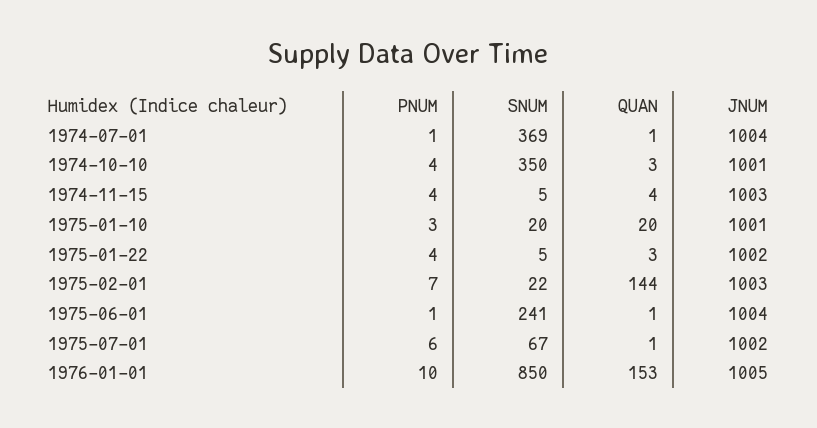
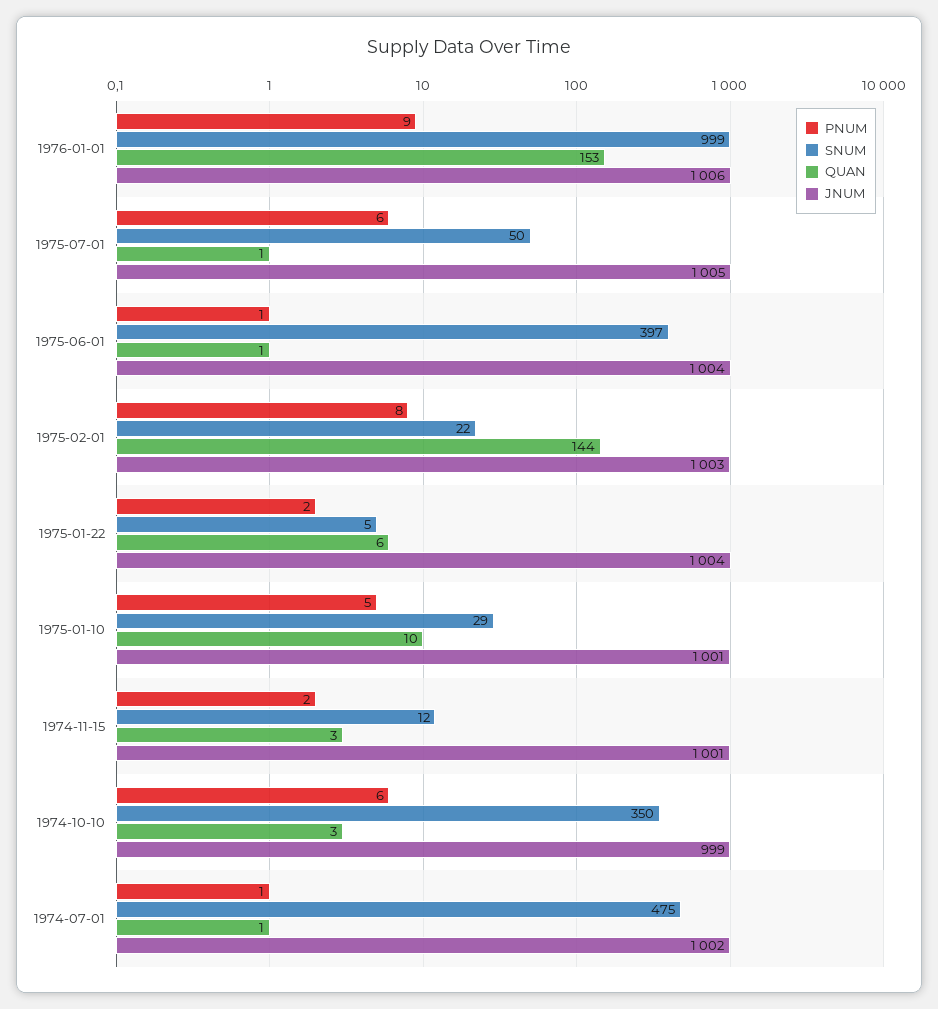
  {
    "PNUM": {
      "1974-07-01": 1,
-     "1974-10-10": 4,
+     "1974-10-10": 6,
-     "1974-11-15": 4,
+     "1974-11-15": 2,
-     "1975-01-10": 3,
+     "1975-01-10": 5,
-     "1975-01-22": 4,
+     "1975-01-22": 2,
-     "1975-02-01": 7,
+     "1975-02-01": 8,
      "1975-06-01": 1,
      "1975-07-01": 6,
-     "1976-01-01": 10
+     "1976-01-01": 9
    },
    "SNUM": {
-     "1974-07-01": 369,
+     "1974-07-01": 475,
      "1974-10-10": 350,
-     "1974-11-15": 5,
+     "1974-11-15": 12,
-     "1975-01-10": 20,
+     "1975-01-10": 29,
      "1975-01-22": 5,
      "1975-02-01": 22,
-     "1975-06-01": 241,
+     "1975-06-01": 397,
-     "1975-07-01": 67,
+     "1975-07-01": 50,
-     "1976-01-01": 850
+     "1976-01-01": 999
    },
    "QUAN": {
      "1974-07-01": 1,
      "1974-10-10": 3,
-     "1974-11-15": 4,
+     "1974-11-15": 3,
-     "1975-01-10": 20,
+     "1975-01-10": 10,
-     "1975-01-22": 3,
+     "1975-01-22": 6,
      "1975-02-01": 144,
      "1975-06-01": 1,
      "1975-07-01": 1,
      "1976-01-01": 153
    },
    "JNUM": {
-     "1974-07-01": 1004,
+     "1974-07-01": 1002,
-     "1974-10-10": 1001,
+     "1974-10-10": 999,
-     "1974-11-15": 1003,
+     "1974-11-15": 1001,
      "1975-01-10": 1001,
-     "1975-01-22": 1002,
+     "1975-01-22": 1004,
      "1975-02-01": 1003,
      "1975-06-01": 1004,
-     "1975-07-01": 1002,
+     "1975-07-01": 1005,
-     "1976-01-01": 1005
+     "1976-01-01": 1006
    }
  }

